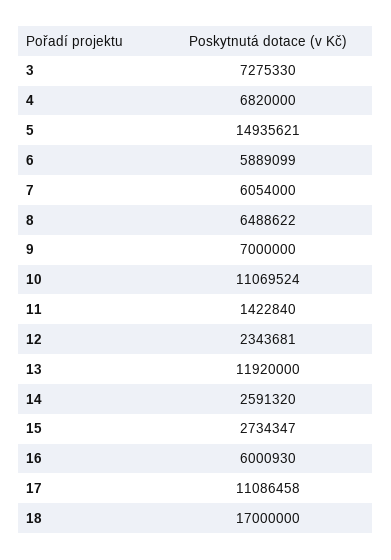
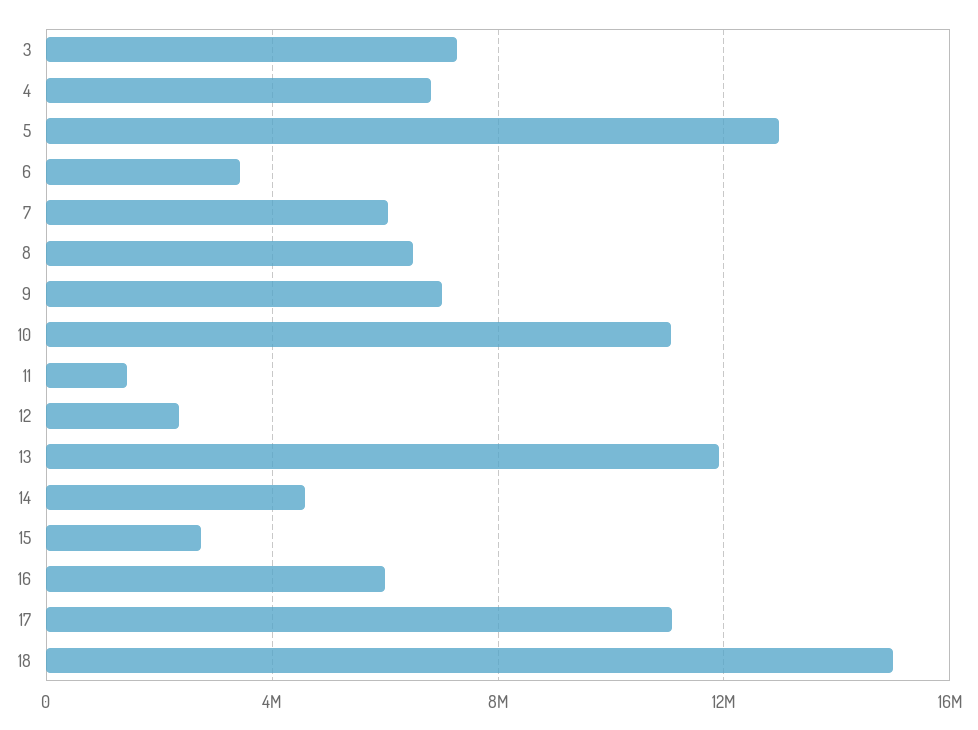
  {
    "3": 7275330,
    "4": 6820000,
-   "5": 14935621,
+   "5": 13000000,
-   "6": 5889099,
+   "6": 3500000,
    "7": 6054000,
    "8": 6488622,
    "9": 7000000,
    "10": 11069524,
    "11": 1422840,
    "12": 2343681,
    "13": 11920000,
-   "14": 2591320,
+   "14": 4500000,
    "15": 2734347,
    "16": 6000930,
    "17": 11086458,
-   "18": 17000000
+   "18": 15000000
  }

